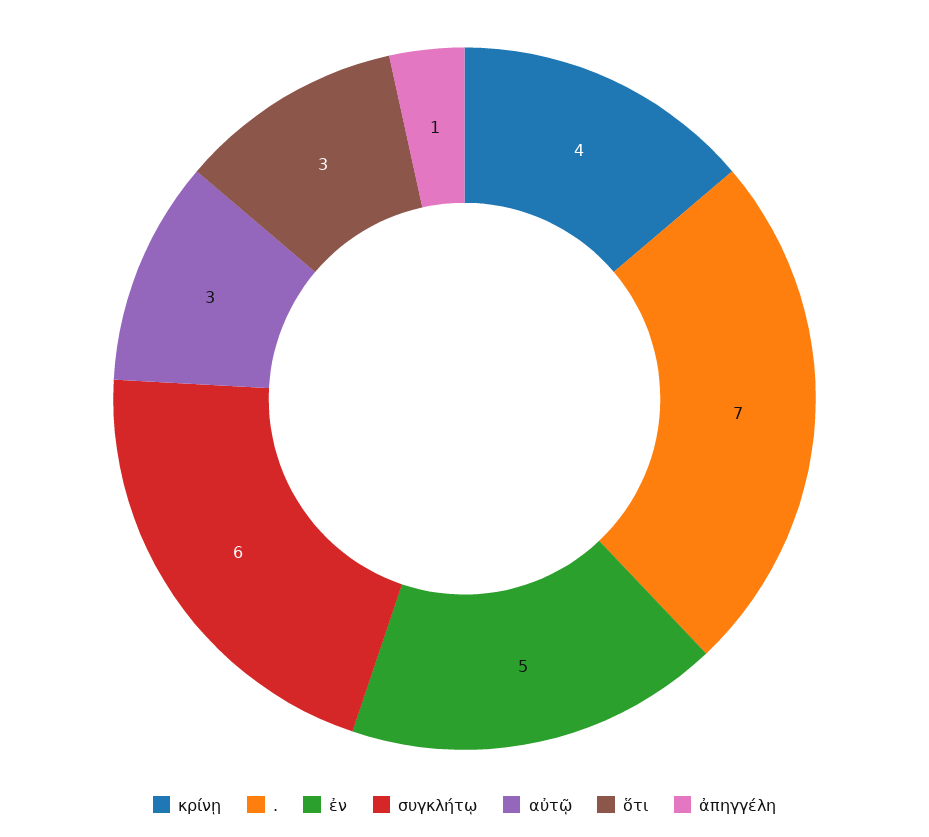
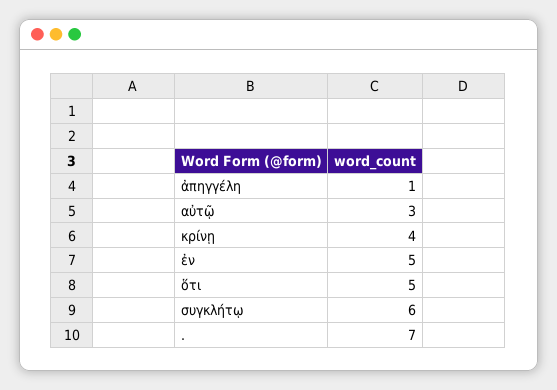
  {
    "κρίνῃ": 4,
    ".": 7,
    "ἐν": 5,
    "συγκλήτῳ": 6,
    "αὐτῷ": 3,
-   "ὅτι": 3,
+   "ὅτι": 5,
    "ἀπηγγέλη": 1
  }

